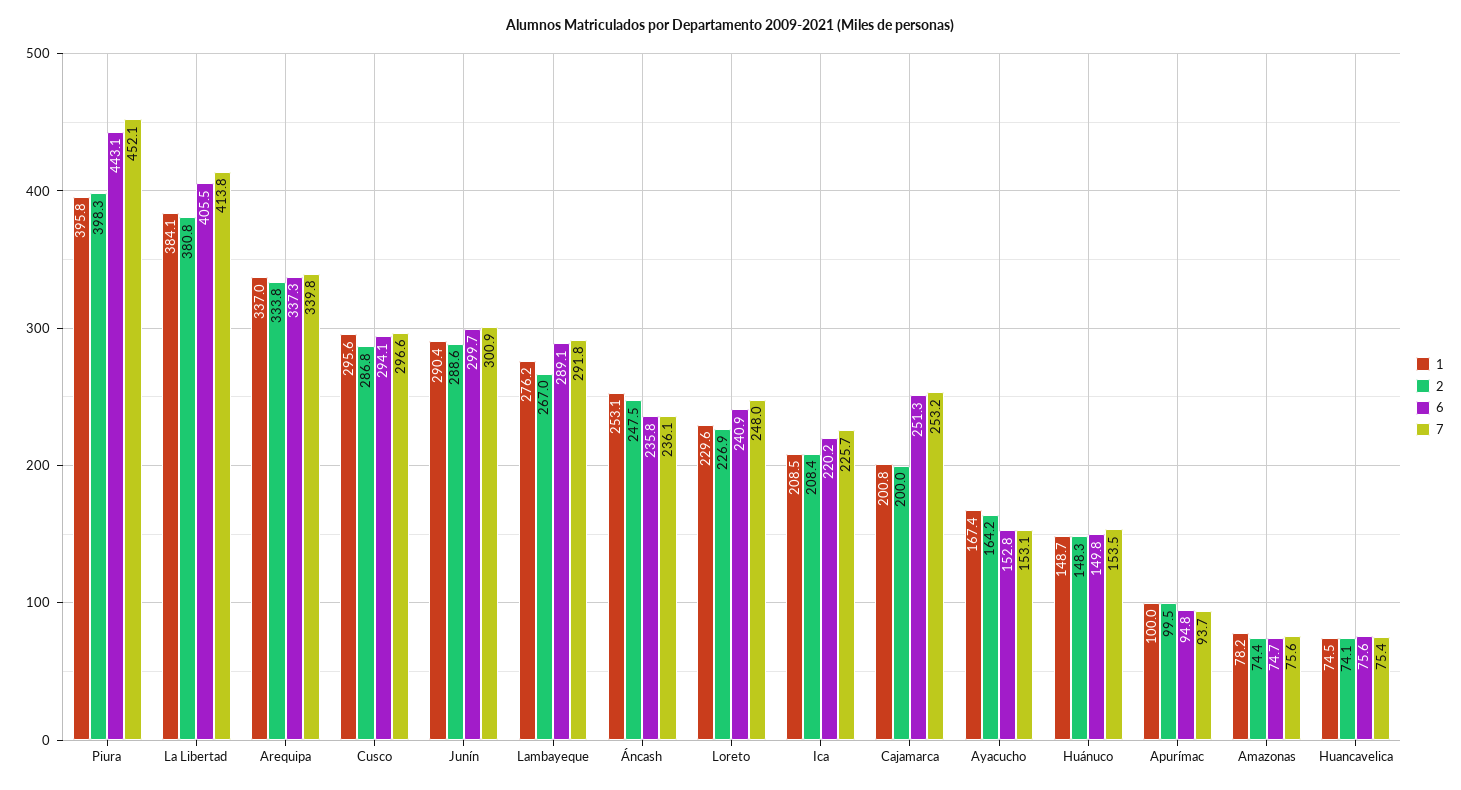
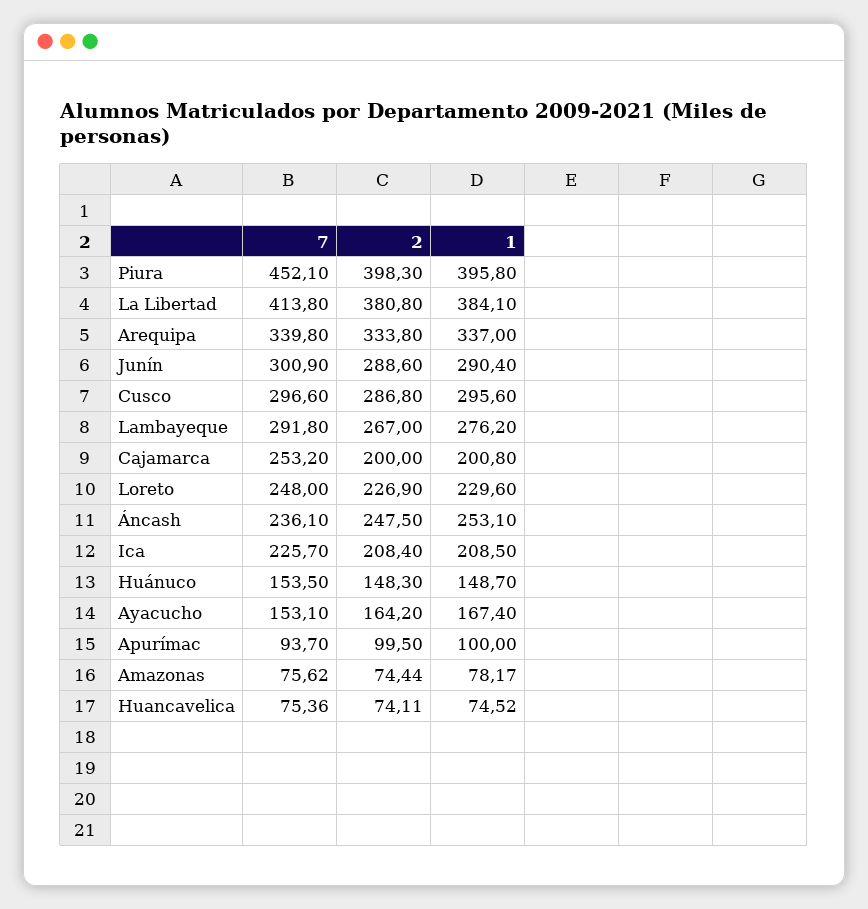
  {
    "1": {
      "Piura": 395.8,
      "La Libertad": 384.1,
      "Arequipa": 337,
      "Cusco": 295.6,
      "Junín": 290.4,
      "Lambayeque": 276.2,
      "Áncash": 253.1,
      "Loreto": 229.6,
      "Ica": 208.5,
      "Cajamarca": 200.8,
      "Ayacucho": 167.4,
      "Huánuco": 148.7,
      "Apurímac": 100,
      "Amazonas": 78.17,
      "Huancavelica": 74.52
    },
    "2": {
      "Piura": 398.3,
      "La Libertad": 380.8,
      "Arequipa": 333.8,
      "Cusco": 286.8,
      "Junín": 288.6,
      "Lambayeque": 267,
      "Áncash": 247.5,
      "Loreto": 226.9,
      "Ica": 208.4,
      "Cajamarca": 200,
      "Ayacucho": 164.2,
      "Huánuco": 148.3,
      "Apurímac": 99.5,
      "Amazonas": 74.44,
      "Huancavelica": 74.11
    },
-   "6": {
-     "Piura": 443.1,
-     "La Libertad": 405.5,
-     "Arequipa": 337.3,
-     "Cusco": 294.1,
-     "Junín": 299.7,
-     "Lambayeque": 289.1,
-     "Áncash": 235.8,
-     "Loreto": 240.9,
-     "Ica": 220.2,
-     "Cajamarca": 251.3,
-     "Ayacucho": 152.8,
-     "Huánuco": 149.8,
-     "Apurímac": 94.8,
-     "Amazonas": 74.7,
-     "Huancavelica": 75.6
-   },
    "7": {
      "Piura": 452.1,
      "La Libertad": 413.8,
      "Arequipa": 339.8,
      "Cusco": 296.6,
      "Junín": 300.9,
      "Lambayeque": 291.8,
      "Áncash": 236.1,
      "Loreto": 248,
      "Ica": 225.7,
      "Cajamarca": 253.2,
      "Ayacucho": 153.1,
      "Huánuco": 153.5,
      "Apurímac": 93.7,
      "Amazonas": 75.62,
      "Huancavelica": 75.36
    }
  }

